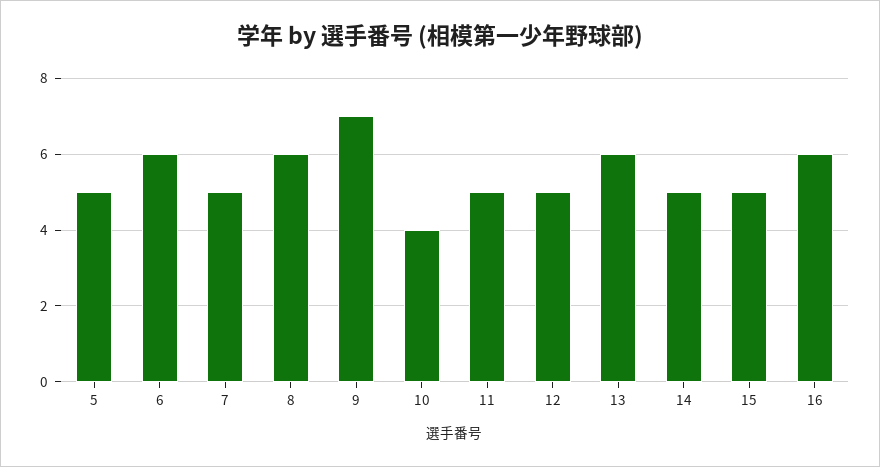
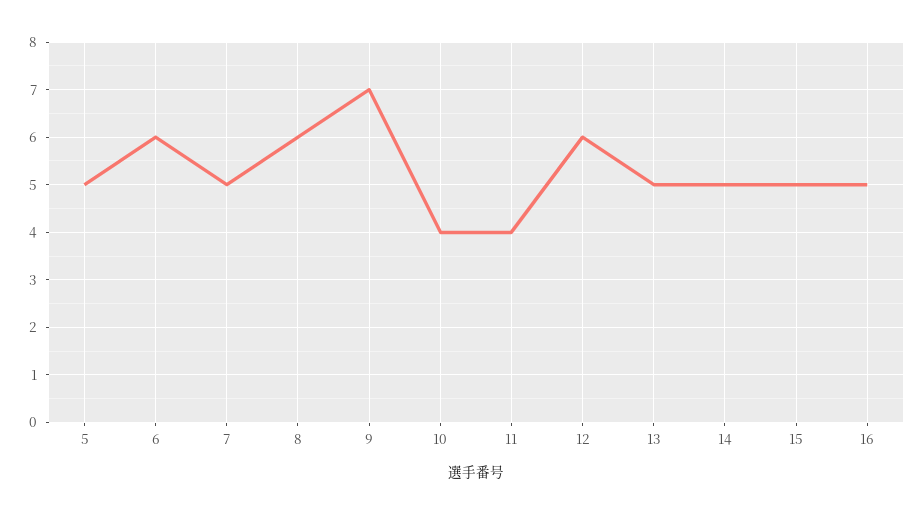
  {
    "5": 5,
    "6": 6,
    "7": 5,
    "8": 6,
    "9": 7,
    "10": 4,
-   "11": 5,
+   "11": 4,
-   "12": 5,
+   "12": 6,
-   "13": 6,
+   "13": 5,
    "14": 5,
    "15": 5,
-   "16": 6
+   "16": 5
  }

